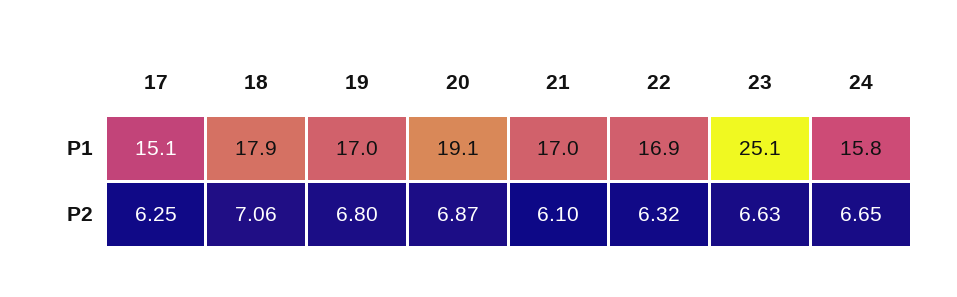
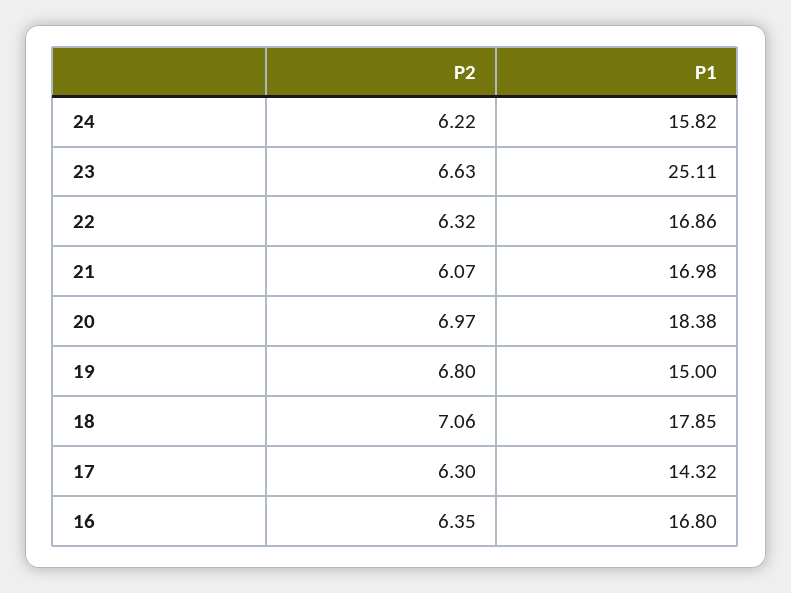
  {
    "17": {
-     "P1": 15.1,
+     "P1": 14.32,
-     "P2": 6.25
+     "P2": 6.3
    },
    "18": {
      "P1": 17.85,
      "P2": 7.06
    },
    "19": {
-     "P1": 17,
+     "P1": 15,
      "P2": 6.8
    },
    "20": {
-     "P1": 19.1,
+     "P1": 18.38,
-     "P2": 6.87
+     "P2": 6.97
    },
    "21": {
      "P1": 16.98,
-     "P2": 6.1
+     "P2": 6.07
    },
    "22": {
      "P1": 16.86,
      "P2": 6.32
    },
    "23": {
      "P1": 25.11,
      "P2": 6.63
    },
    "24": {
      "P1": 15.82,
-     "P2": 6.65
+     "P2": 6.22
-   }
+   },
+   "16": {
+     "P2": 6.35,
+     "P1": 16.8
+   }
  }

